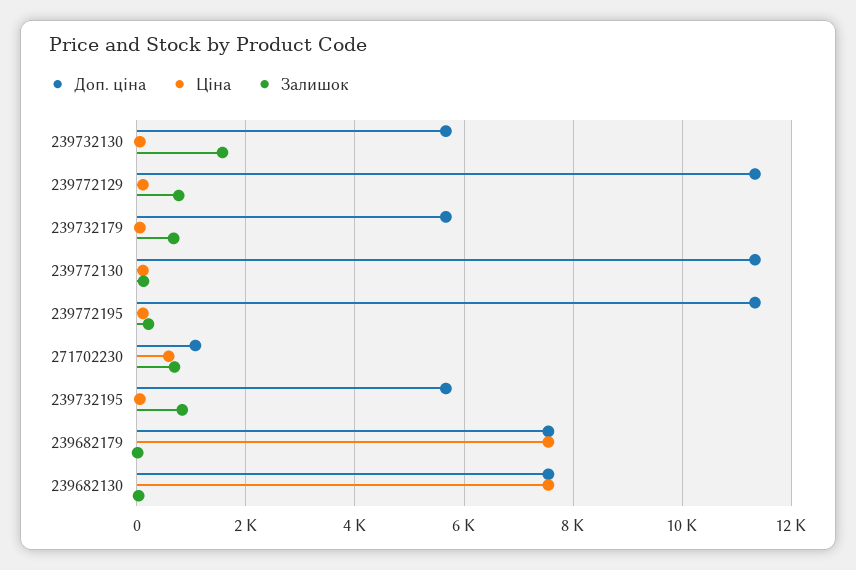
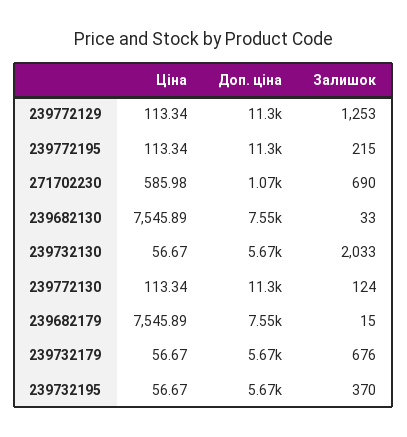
  {
    "Доп. ціна": {
      "239732130": 5670,
      "239772129": 11300,
      "239732179": 5670,
      "239772130": 11300,
      "239772195": 11300,
      "271702230": 1070,
      "239732195": 5670,
      "239682179": 7550,
      "239682130": 7550
    },
    "Ціна": {
      "239732130": 56.67,
      "239772129": 113.34,
      "239732179": 56.67,
      "239772130": 113.34,
      "239772195": 113.34,
      "271702230": 585.98,
      "239732195": 56.67,
      "239682179": 7545.89,
      "239682130": 7545.89
    },
    "Залишок": {
-     "239732130": 1600,
+     "239732130": 2033,
-     "239772129": 800,
+     "239772129": 1253,
      "239732179": 676,
      "239772130": 124,
      "239772195": 215,
      "271702230": 690,
-     "239732195": 800,
+     "239732195": 370,
      "239682179": 15,
      "239682130": 33
    }
  }

